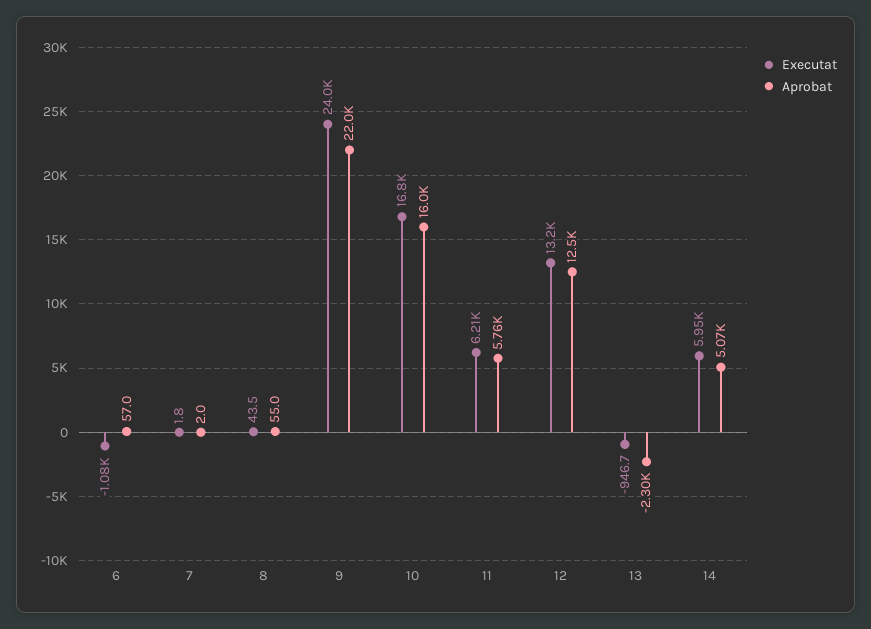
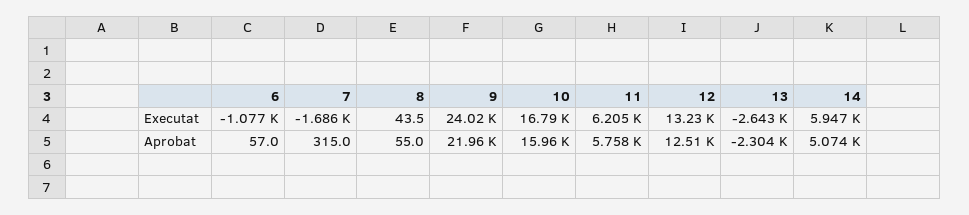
  {
    "Executat": {
      "6": -1077,
-     "7": 1.8,
+     "7": -1686,
      "8": 43.5,
      "9": 24020,
      "10": 16790,
      "11": 6205,
      "12": 13230,
-     "13": -946.7,
+     "13": -2643,
      "14": 5947
    },
    "Aprobat": {
      "6": 57,
-     "7": 2,
+     "7": 315,
      "8": 55,
      "9": 21960,
      "10": 15960,
      "11": 5758,
      "12": 12510,
      "13": -2304,
      "14": 5074
    }
  }

